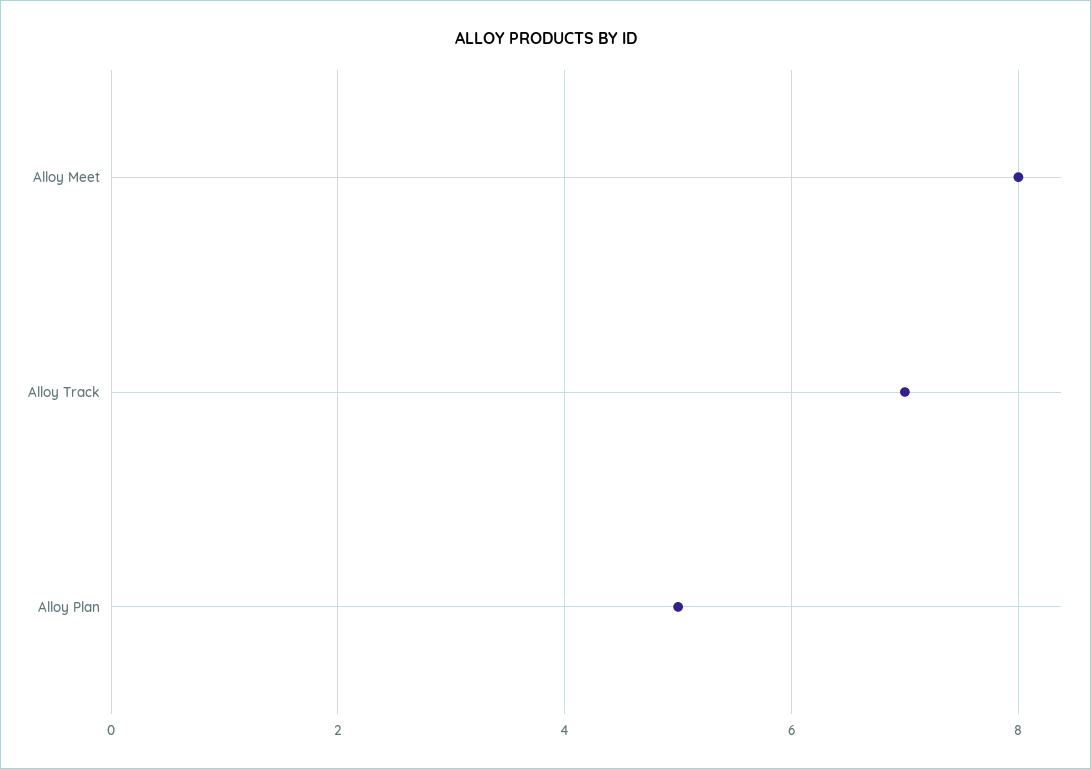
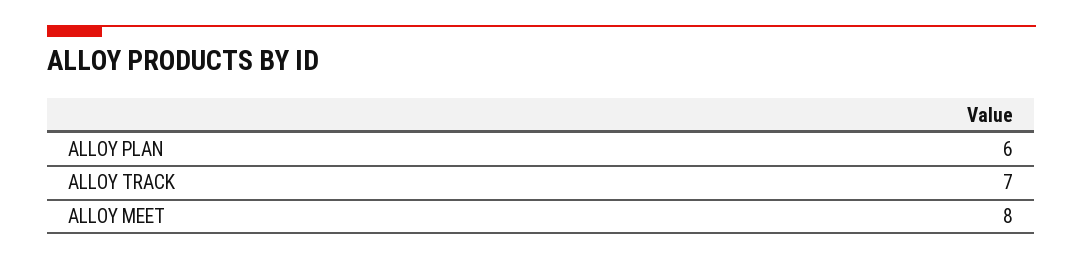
  {
    "Alloy Meet": 8,
    "Alloy Track": 7,
-   "Alloy Plan": 5
+   "Alloy Plan": 6
  }

